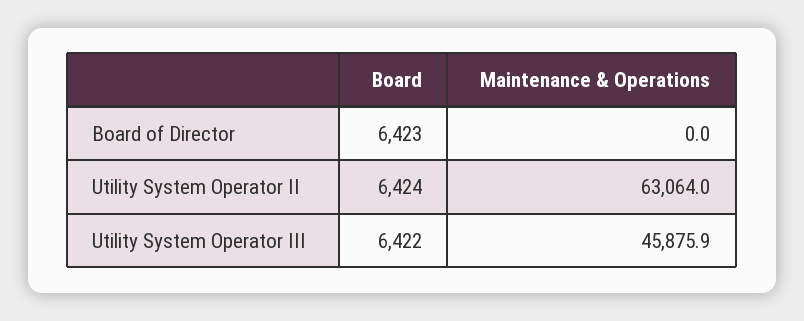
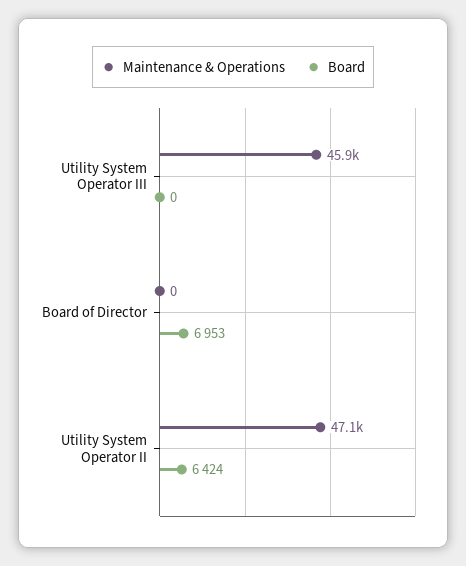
  {
    "Board": {
-     "Board of Director": 6423,
+     "Board of Director": 6953,
      "Utility System Operator II": 6424,
-     "Utility System Operator III": 6422
+     "Utility System Operator III": 0
    },
    "Maintenance & Operations": {
      "Board of Director": 0,
-     "Utility System Operator II": 63064,
+     "Utility System Operator II": 47100,
      "Utility System Operator III": 45875.9
    }
  }

